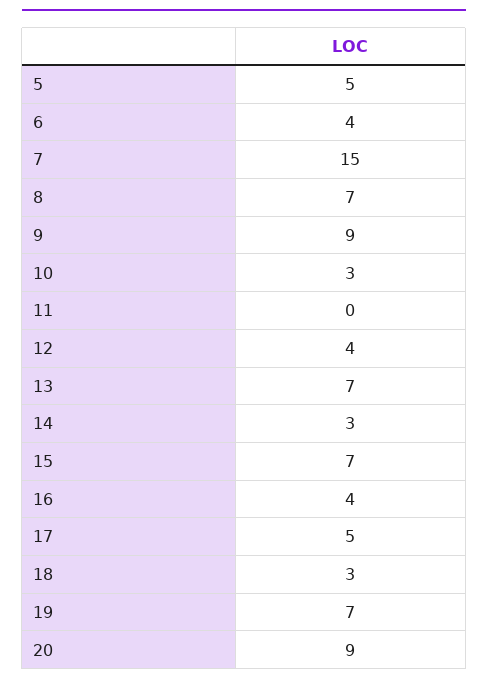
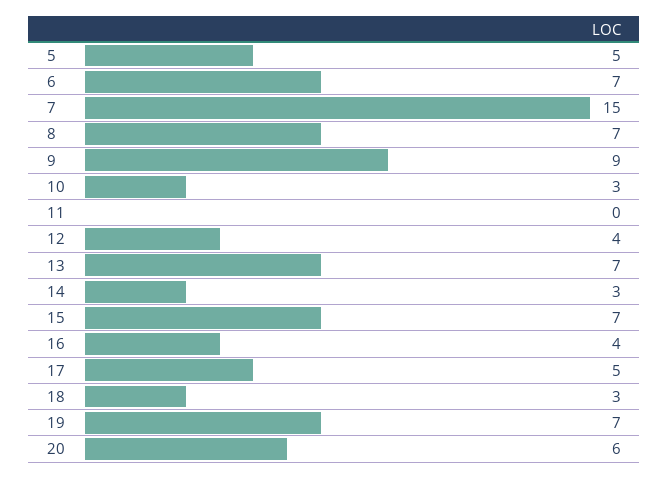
  {
    "5": 5,
-   "6": 4,
+   "6": 7,
    "7": 15,
    "8": 7,
    "9": 9,
    "10": 3,
    "11": 0,
    "12": 4,
    "13": 7,
    "14": 3,
    "15": 7,
    "16": 4,
    "17": 5,
    "18": 3,
    "19": 7,
-   "20": 9
+   "20": 6
  }

